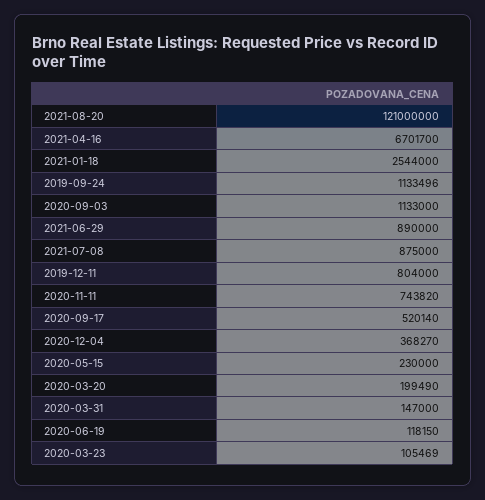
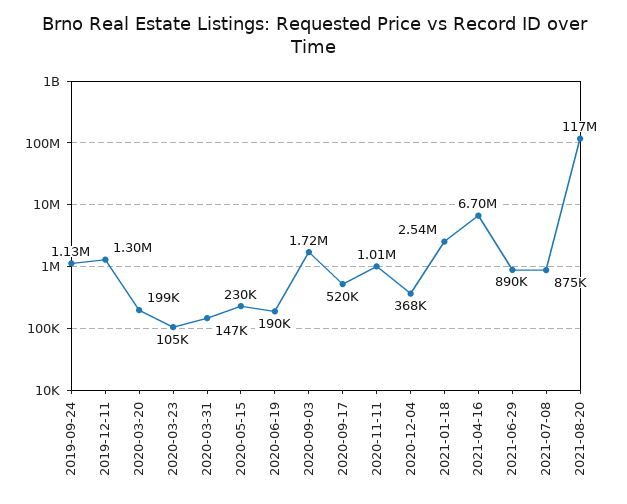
  {
-   "2021-08-20": 121000000,
+   "2021-08-20": 117000000,
    "2021-04-16": 6701700,
    "2021-01-18": 2544000,
    "2019-09-24": 1133496,
-   "2020-09-03": 1133000,
+   "2020-09-03": 1720000,
    "2021-06-29": 890000,
    "2021-07-08": 875000,
-   "2019-12-11": 804000,
+   "2019-12-11": 1300000,
-   "2020-11-11": 743820,
+   "2020-11-11": 1010000,
    "2020-09-17": 520140,
    "2020-12-04": 368270,
    "2020-05-15": 230000,
    "2020-03-20": 199490,
    "2020-03-31": 147000,
-   "2020-06-19": 118150,
+   "2020-06-19": 190000,
    "2020-03-23": 105469
  }

